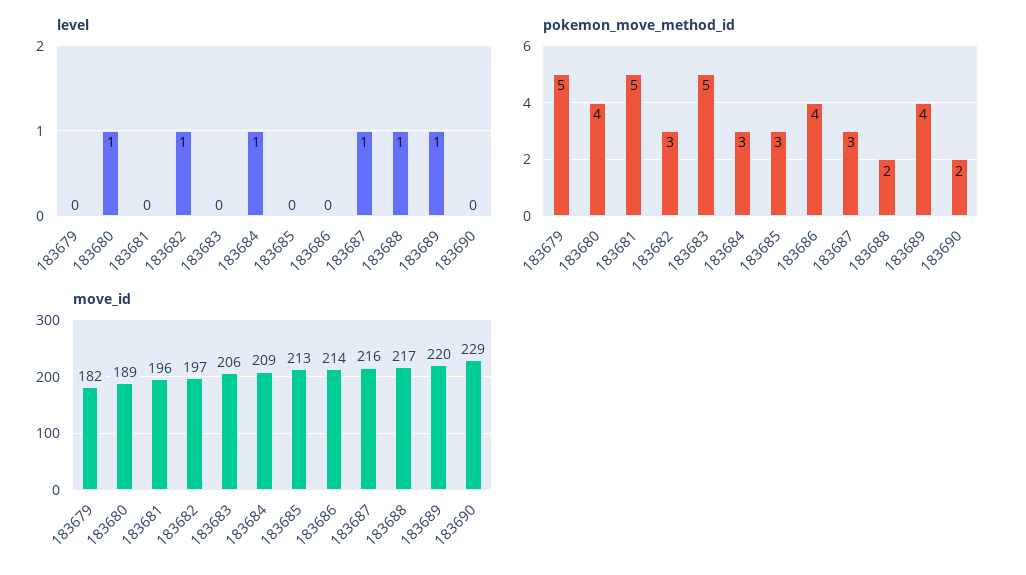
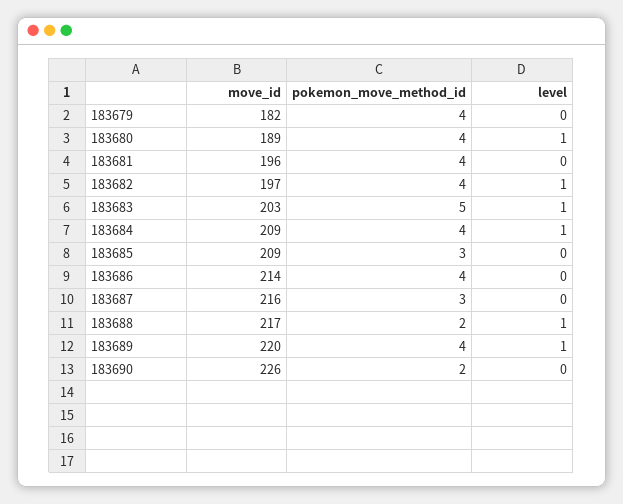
  {
    "level": {
      "183679": 0,
      "183680": 1,
      "183681": 0,
      "183682": 1,
-     "183683": 0,
+     "183683": 1,
      "183684": 1,
      "183685": 0,
      "183686": 0,
-     "183687": 1,
+     "183687": 0,
      "183688": 1,
      "183689": 1,
      "183690": 0
    },
    "pokemon_move_method_id": {
-     "183679": 5,
+     "183679": 4,
      "183680": 4,
-     "183681": 5,
+     "183681": 4,
-     "183682": 3,
+     "183682": 4,
      "183683": 5,
-     "183684": 3,
+     "183684": 4,
      "183685": 3,
      "183686": 4,
      "183687": 3,
      "183688": 2,
      "183689": 4,
      "183690": 2
    },
    "move_id": {
      "183679": 182,
      "183680": 189,
      "183681": 196,
      "183682": 197,
-     "183683": 206,
+     "183683": 203,
      "183684": 209,
-     "183685": 213,
+     "183685": 209,
      "183686": 214,
      "183687": 216,
      "183688": 217,
      "183689": 220,
-     "183690": 229
+     "183690": 226
    }
  }

